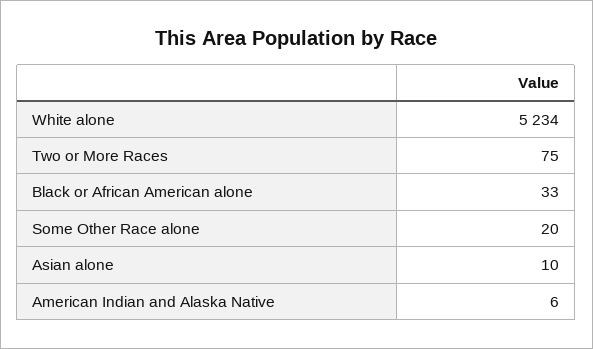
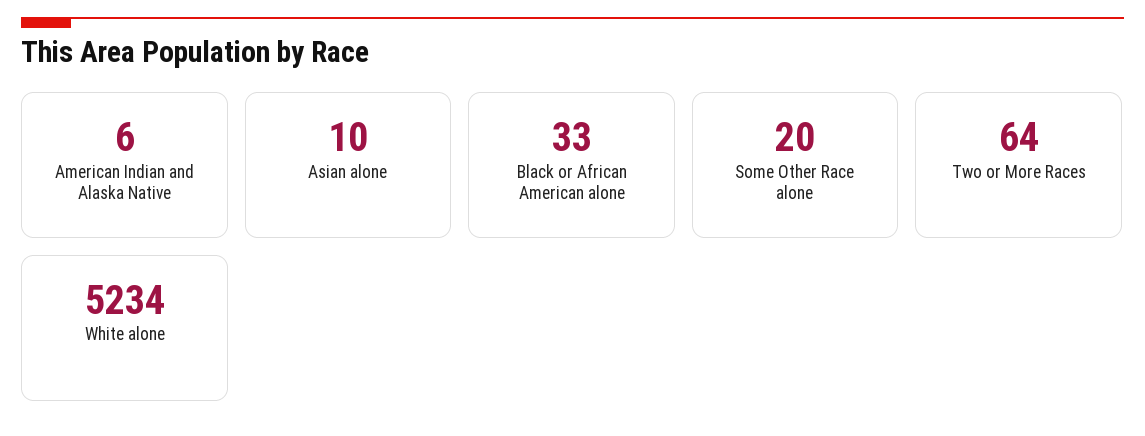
  {
    "White alone": 5234,
-   "Two or More Races": 75,
+   "Two or More Races": 64,
    "Black or African American alone": 33,
    "Some Other Race alone": 20,
    "Asian alone": 10,
    "American Indian and Alaska Native": 6
  }

